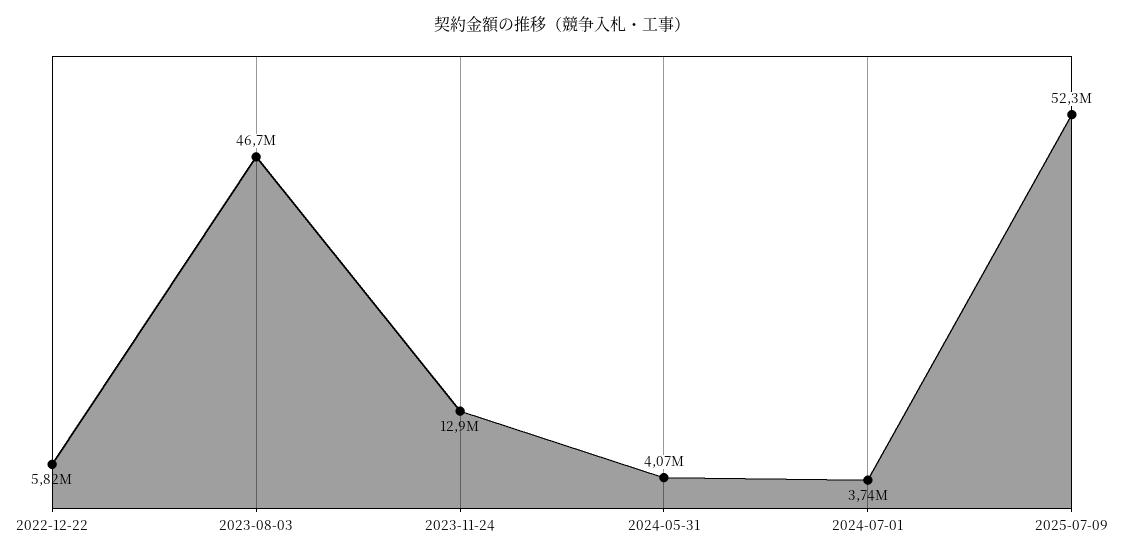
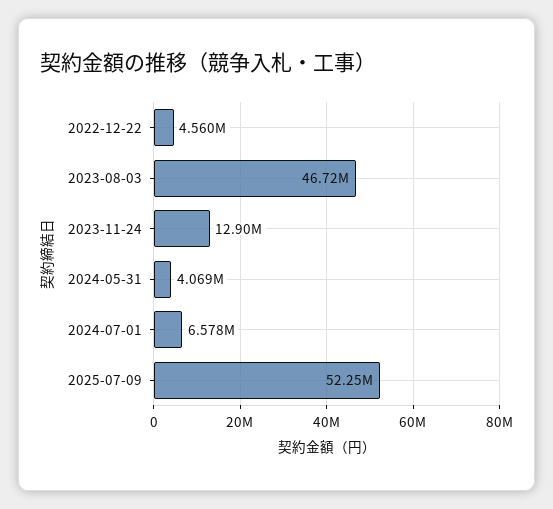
  {
-   "2022-12-22": 5820000,
+   "2022-12-22": 4560000,
    "2023-08-03": 46720000,
    "2023-11-24": 12900000,
    "2024-05-31": 4069000,
-   "2024-07-01": 3740000,
+   "2024-07-01": 6578000,
    "2025-07-09": 52250000
  }

